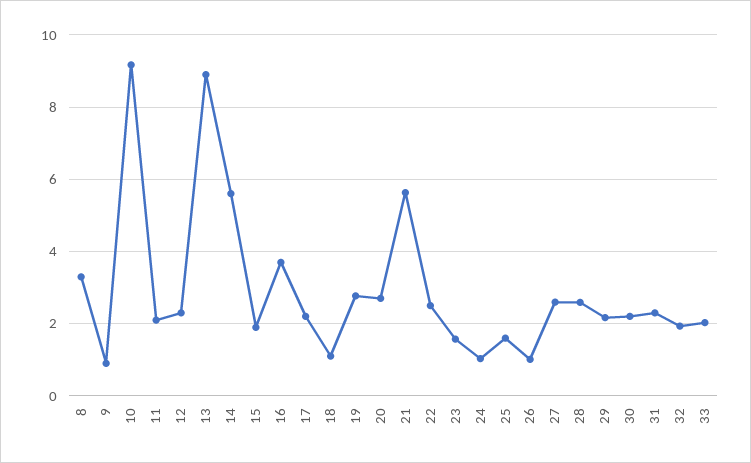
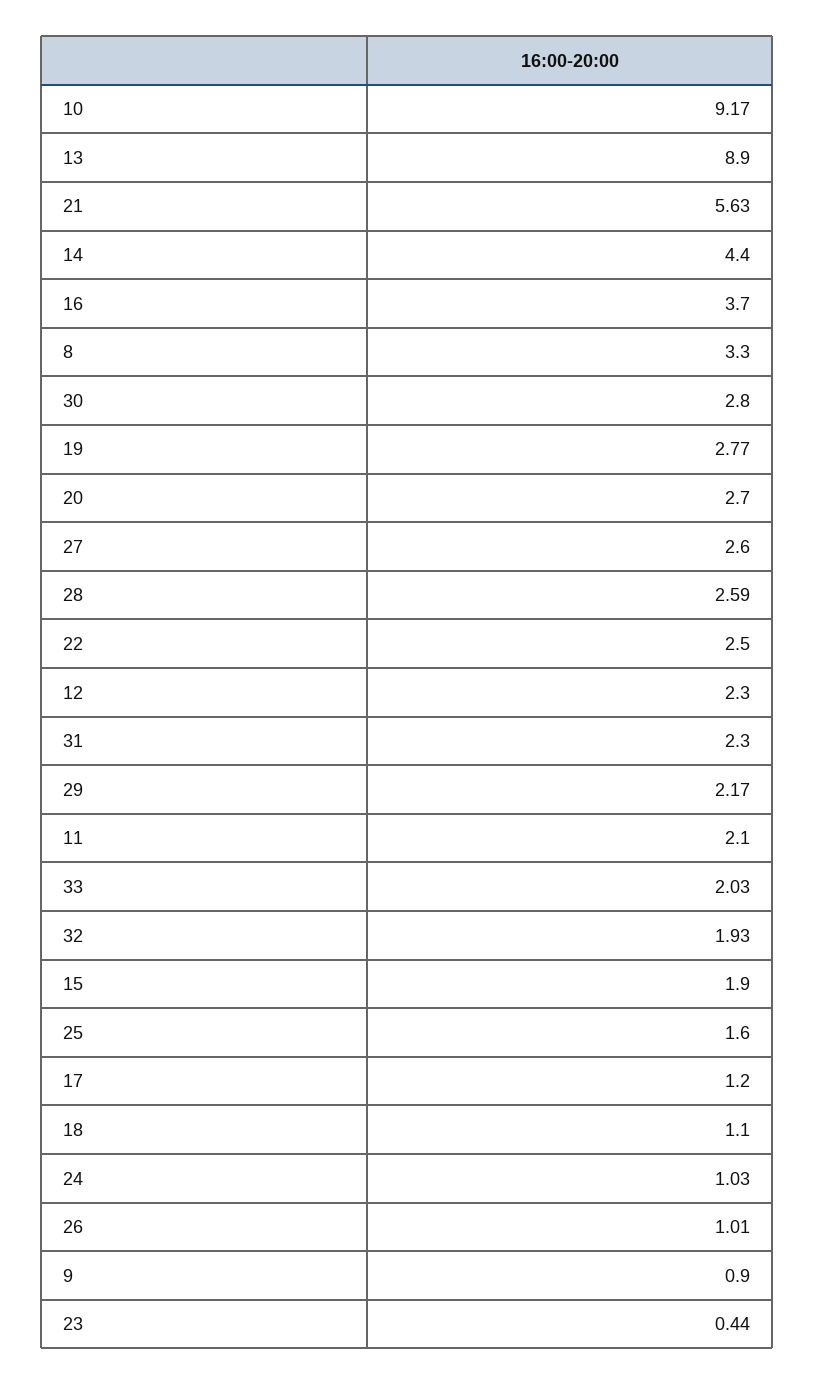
  {
    "8": 3.3,
    "9": 0.9,
    "10": 9.17,
    "11": 2.1,
    "12": 2.3,
    "13": 8.9,
-   "14": 5.6,
+   "14": 4.4,
    "15": 1.9,
    "16": 3.7,
-   "17": 2.2,
+   "17": 1.2,
    "18": 1.1,
    "19": 2.77,
    "20": 2.7,
    "21": 5.63,
    "22": 2.5,
-   "23": 1.6,
+   "23": 0.44,
    "24": 1.03,
    "25": 1.6,
    "26": 1.01,
    "27": 2.6,
    "28": 2.59,
    "29": 2.17,
-   "30": 2.2,
+   "30": 2.8,
    "31": 2.3,
    "32": 1.93,
    "33": 2.03
  }

